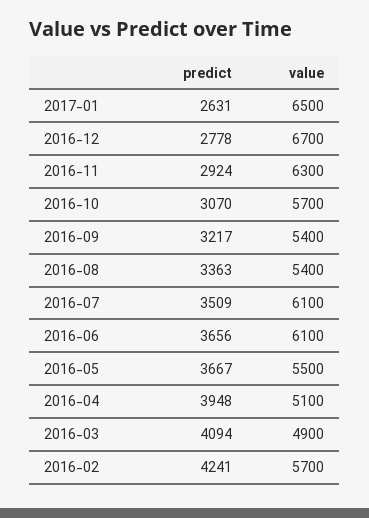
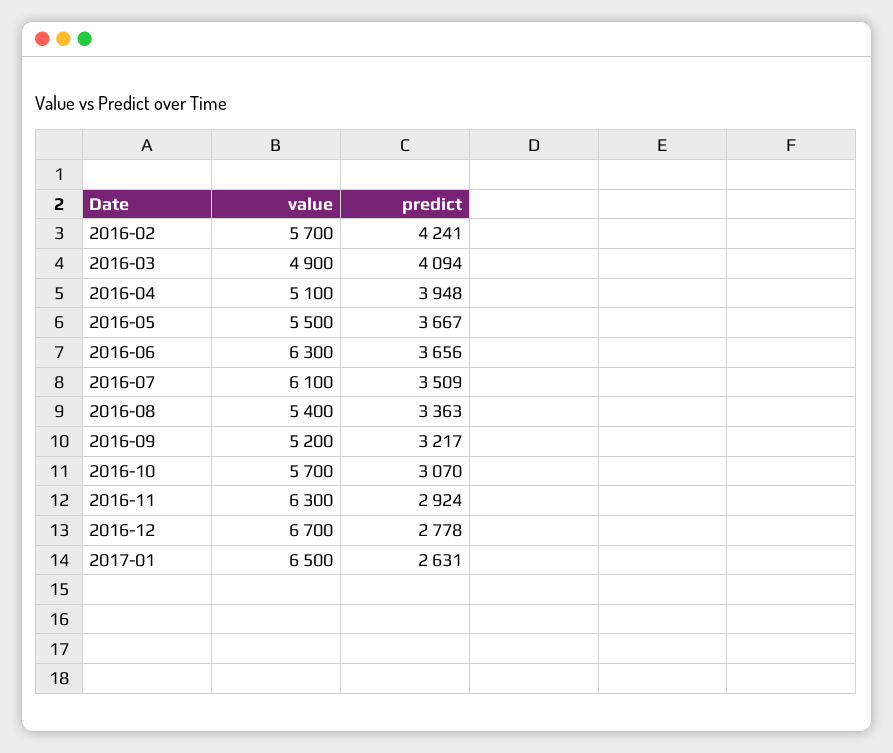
  {
    "predict": {
      "2017-01": 2631,
      "2016-12": 2778,
      "2016-11": 2924,
      "2016-10": 3070,
      "2016-09": 3217,
      "2016-08": 3363,
      "2016-07": 3509,
      "2016-06": 3656,
      "2016-05": 3667,
      "2016-04": 3948,
      "2016-03": 4094,
      "2016-02": 4241
    },
    "value": {
      "2017-01": 6500,
      "2016-12": 6700,
      "2016-11": 6300,
      "2016-10": 5700,
-     "2016-09": 5400,
+     "2016-09": 5200,
      "2016-08": 5400,
      "2016-07": 6100,
-     "2016-06": 6100,
+     "2016-06": 6300,
      "2016-05": 5500,
      "2016-04": 5100,
      "2016-03": 4900,
      "2016-02": 5700
    }
  }

